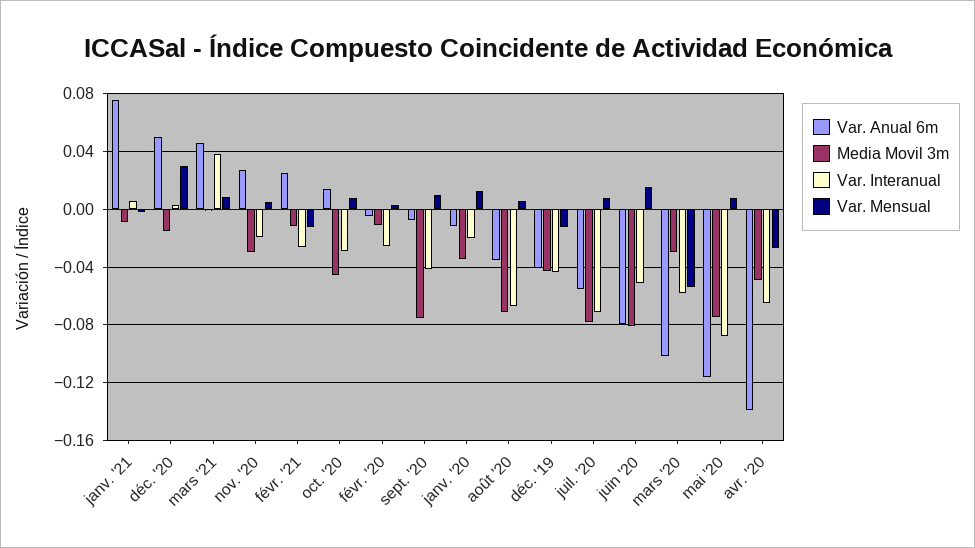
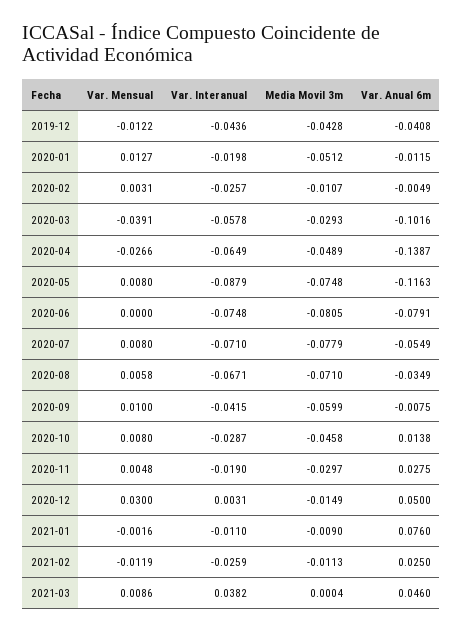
  {
    "Var. Anual 6m": {
      "janv. '21": 0.076,
      "déc. '20": 0.05,
      "mars '21": 0.046,
      "nov. '20": 0.0275,
      "févr. '21": 0.025,
      "oct. '20": 0.0138,
      "févr. '20": -0.0049,
      "sept. '20": -0.0075,
      "janv. '20": -0.0115,
      "août '20": -0.0349,
      "déc. '19": -0.0408,
      "juil. '20": -0.0549,
      "juin '20": -0.0791,
      "mars '20": -0.1016,
      "mai '20": -0.1163,
      "avr. '20": -0.1387
    },
    "Media Movil 3m": {
      "janv. '21": -0.009,
      "déc. '20": -0.0149,
      "mars '21": 0.0004,
      "nov. '20": -0.0297,
      "févr. '21": -0.0113,
      "oct. '20": -0.0458,
      "févr. '20": -0.0107,
-     "sept. '20": -0.075,
+     "sept. '20": -0.0599,
-     "janv. '20": -0.035,
+     "janv. '20": -0.0512,
      "août '20": -0.071,
      "déc. '19": -0.0428,
      "juil. '20": -0.0779,
      "juin '20": -0.0805,
      "mars '20": -0.0293,
      "mai '20": -0.0748,
      "avr. '20": -0.0489
    },
    "Var. Interanual": {
-     "janv. '21": 0.005,
+     "janv. '21": -0.011,
      "déc. '20": 0.0031,
      "mars '21": 0.0382,
      "nov. '20": -0.019,
      "févr. '21": -0.0259,
      "oct. '20": -0.0287,
      "févr. '20": -0.0257,
      "sept. '20": -0.0415,
      "janv. '20": -0.0198,
      "août '20": -0.0671,
      "déc. '19": -0.0436,
      "juil. '20": -0.071,
-     "juin '20": -0.05,
+     "juin '20": -0.0748,
      "mars '20": -0.0578,
      "mai '20": -0.0879,
      "avr. '20": -0.0649
    },
    "Var. Mensual": {
      "janv. '21": -0.0016,
      "déc. '20": 0.03,
      "mars '21": 0.0086,
      "nov. '20": 0.0048,
      "févr. '21": -0.0119,
      "oct. '20": 0.008,
      "févr. '20": 0.0031,
      "sept. '20": 0.01,
      "janv. '20": 0.0127,
      "août '20": 0.0058,
      "déc. '19": -0.0122,
      "juil. '20": 0.008,
-     "juin '20": 0.015,
+     "juin '20": 0,
-     "mars '20": -0.055,
+     "mars '20": -0.0391,
      "mai '20": 0.008,
      "avr. '20": -0.0266
    }
  }

